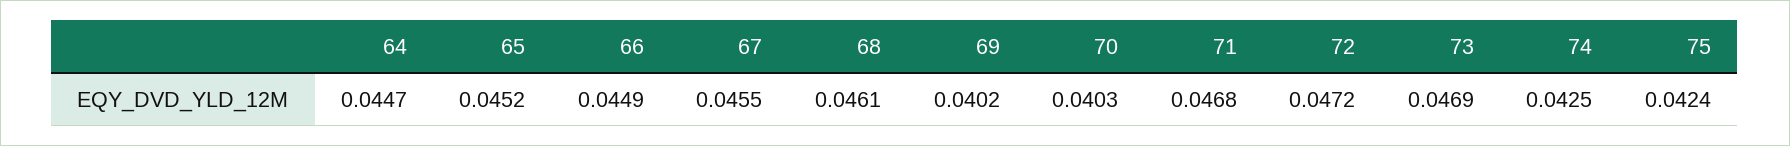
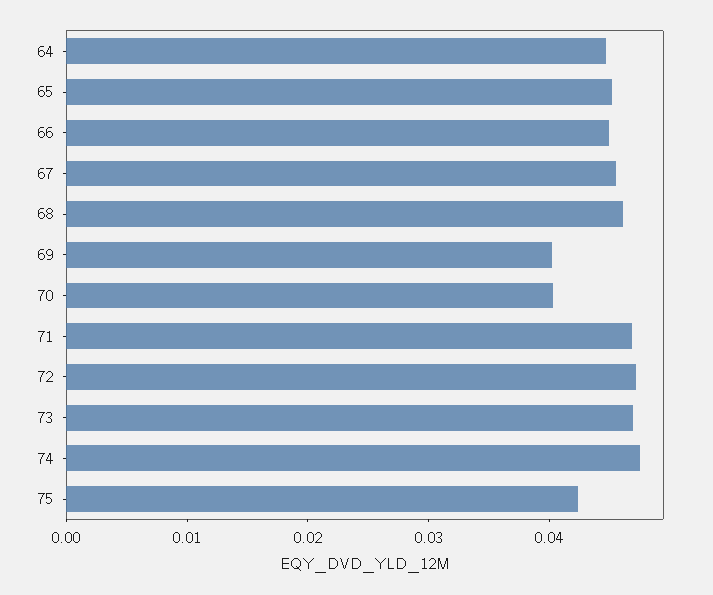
  {
    "64": 0.0447,
    "65": 0.0452,
    "66": 0.0449,
    "67": 0.0455,
    "68": 0.0461,
    "69": 0.0402,
    "70": 0.0403,
    "71": 0.0468,
    "72": 0.0472,
    "73": 0.0469,
-   "74": 0.0425,
+   "74": 0.048,
    "75": 0.0424
  }

